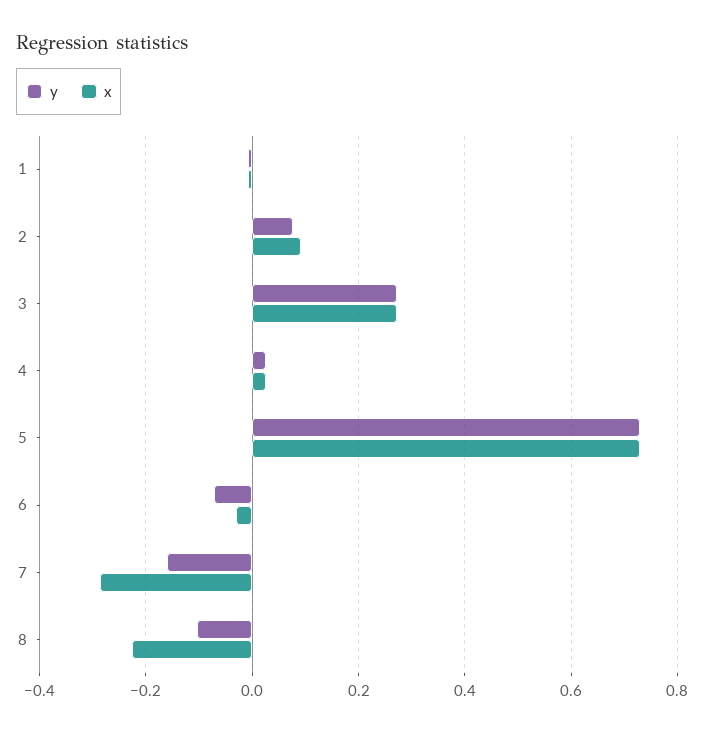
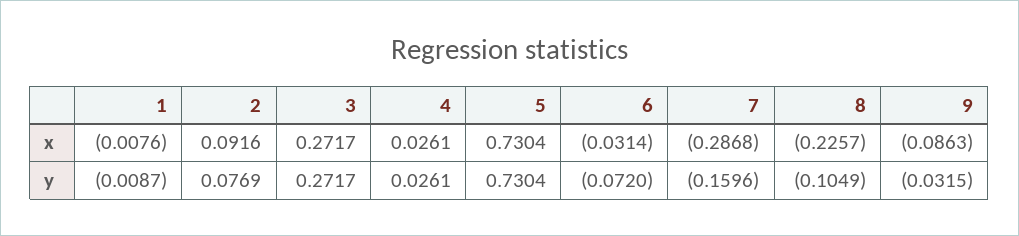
  {
    "y": {
      "1": -0.0087,
      "2": 0.0769,
      "3": 0.2717,
      "4": 0.0261,
      "5": 0.7304,
      "6": -0.072,
      "7": -0.1596,
-     "8": -0.1049
+     "8": -0.1049,
+     "9": -0.0315
    },
    "x": {
      "1": -0.0076,
      "2": 0.0916,
      "3": 0.2717,
      "4": 0.0261,
      "5": 0.7304,
      "6": -0.0314,
      "7": -0.2868,
-     "8": -0.2257
+     "8": -0.2257,
+     "9": -0.0863
    }
  }

